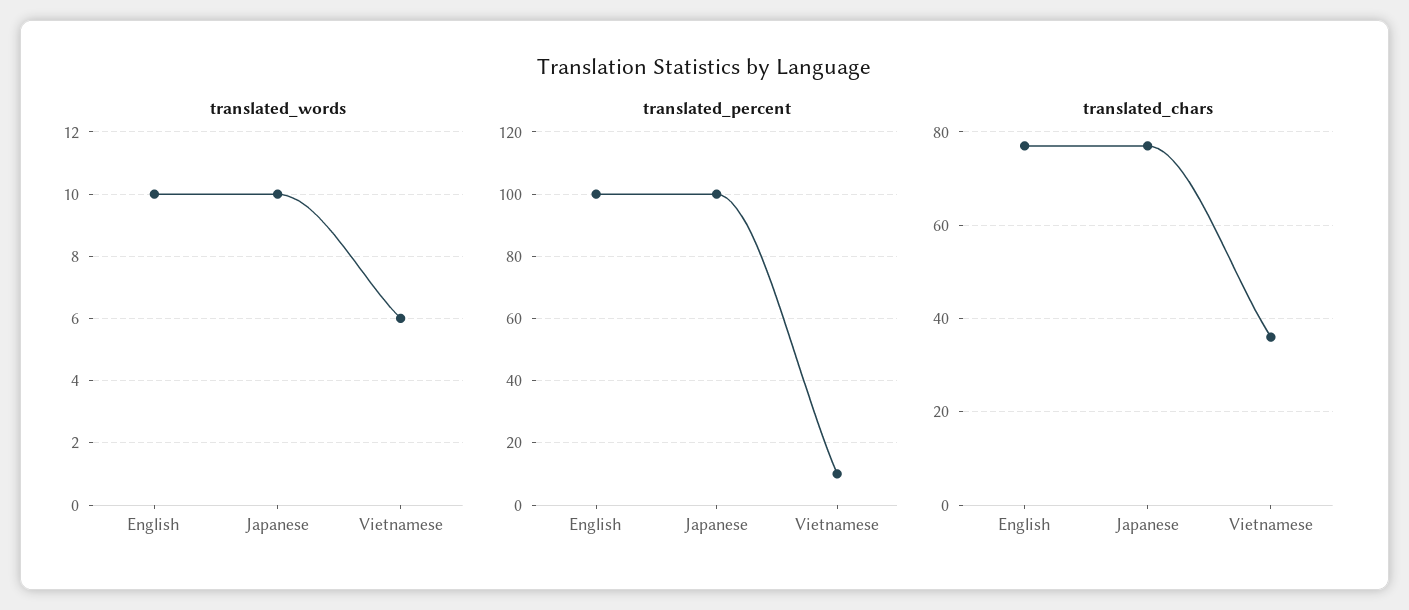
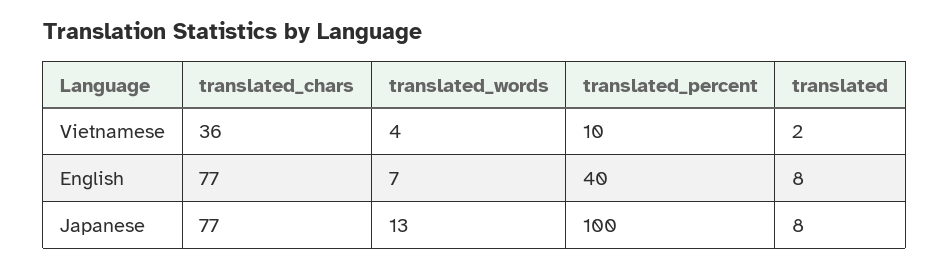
  {
    "translated_words": {
-     "English": 10,
+     "English": 7,
-     "Japanese": 10,
+     "Japanese": 13,
-     "Vietnamese": 6
+     "Vietnamese": 4
    },
    "translated_percent": {
-     "English": 100,
+     "English": 40,
      "Japanese": 100,
      "Vietnamese": 10
    },
    "translated_chars": {
      "English": 77,
      "Japanese": 77,
      "Vietnamese": 36
-   }
+   },
+   "translated": {
+     "Vietnamese": 2,
+     "English": 8,
+     "Japanese": 8
+   }
  }

